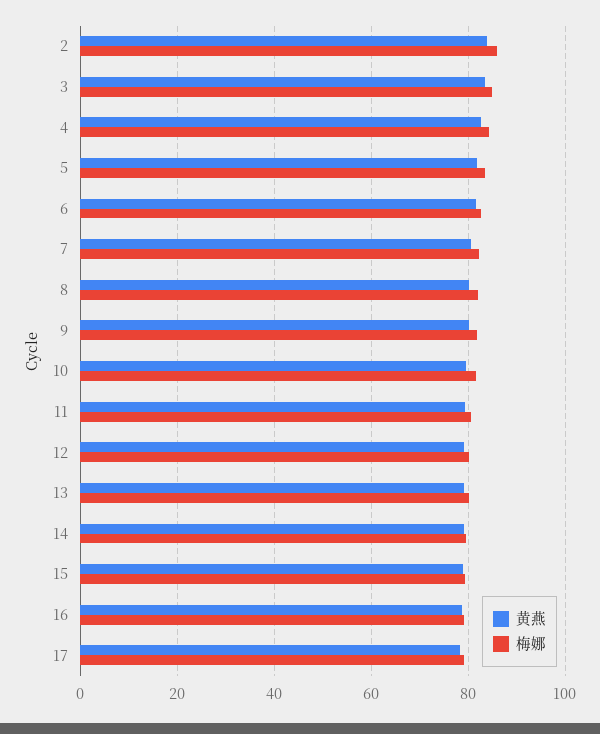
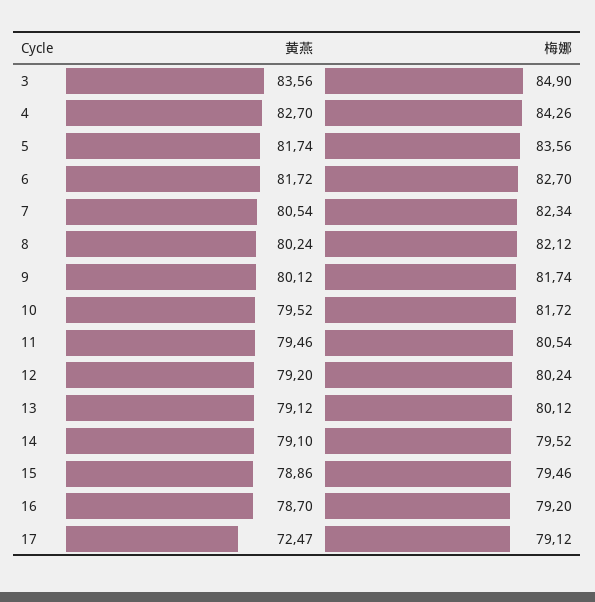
  {
    "黄燕": {
-     "2": 84,
      "3": 83.56,
      "4": 82.7,
      "5": 81.74,
      "6": 81.72,
      "7": 80.54,
      "8": 80.24,
      "9": 80.12,
      "10": 79.52,
      "11": 79.46,
      "12": 79.2,
      "13": 79.12,
      "14": 79.1,
      "15": 78.86,
      "16": 78.7,
-     "17": 78
+     "17": 72.47
    },
    "梅娜": {
-     "2": 86,
      "3": 84.9,
      "4": 84.26,
      "5": 83.56,
      "6": 82.7,
      "7": 82.34,
      "8": 82.12,
      "9": 81.74,
      "10": 81.72,
      "11": 80.54,
      "12": 80.24,
      "13": 80.12,
      "14": 79.52,
      "15": 79.46,
      "16": 79.2,
      "17": 79.12
    }
  }

